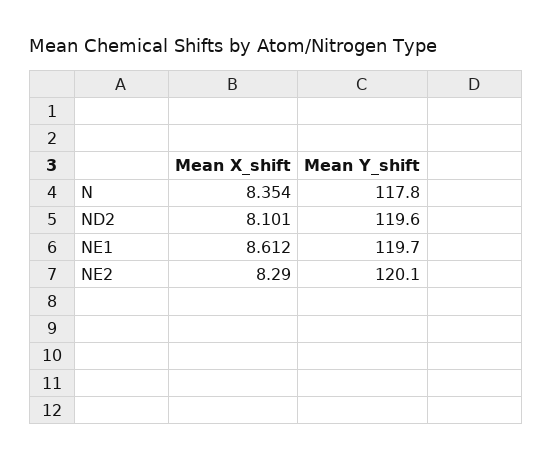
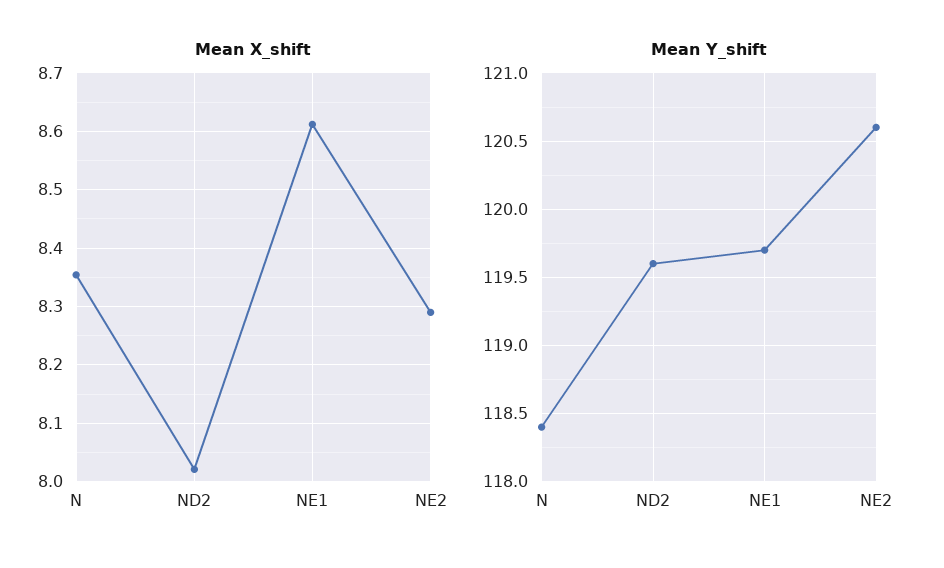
  {
    "Mean X_shift": {
      "N": 8.354,
-     "ND2": 8.101,
+     "ND2": 8.02,
      "NE1": 8.612,
      "NE2": 8.29
    },
    "Mean Y_shift": {
-     "N": 117.8,
+     "N": 118.4,
      "ND2": 119.6,
      "NE1": 119.7,
-     "NE2": 120.1
+     "NE2": 120.6
    }
  }

